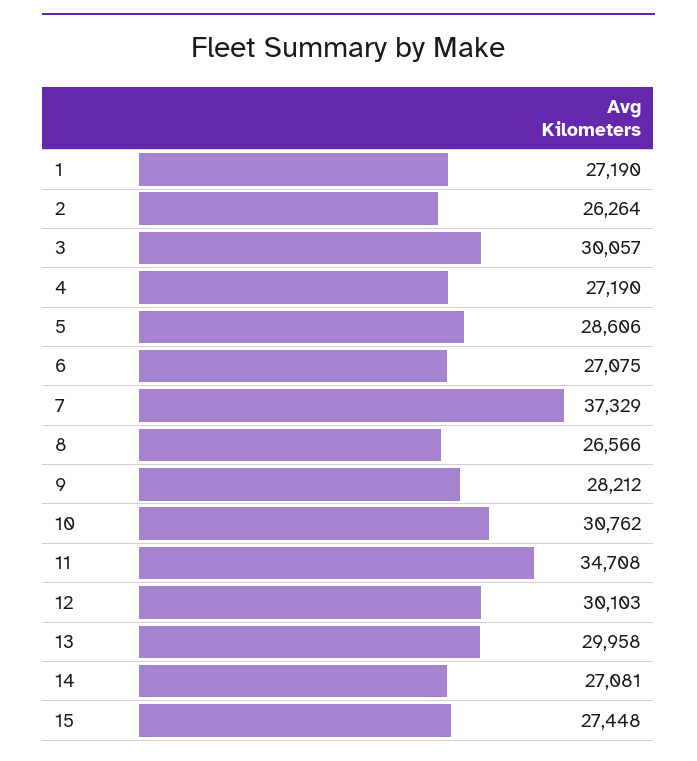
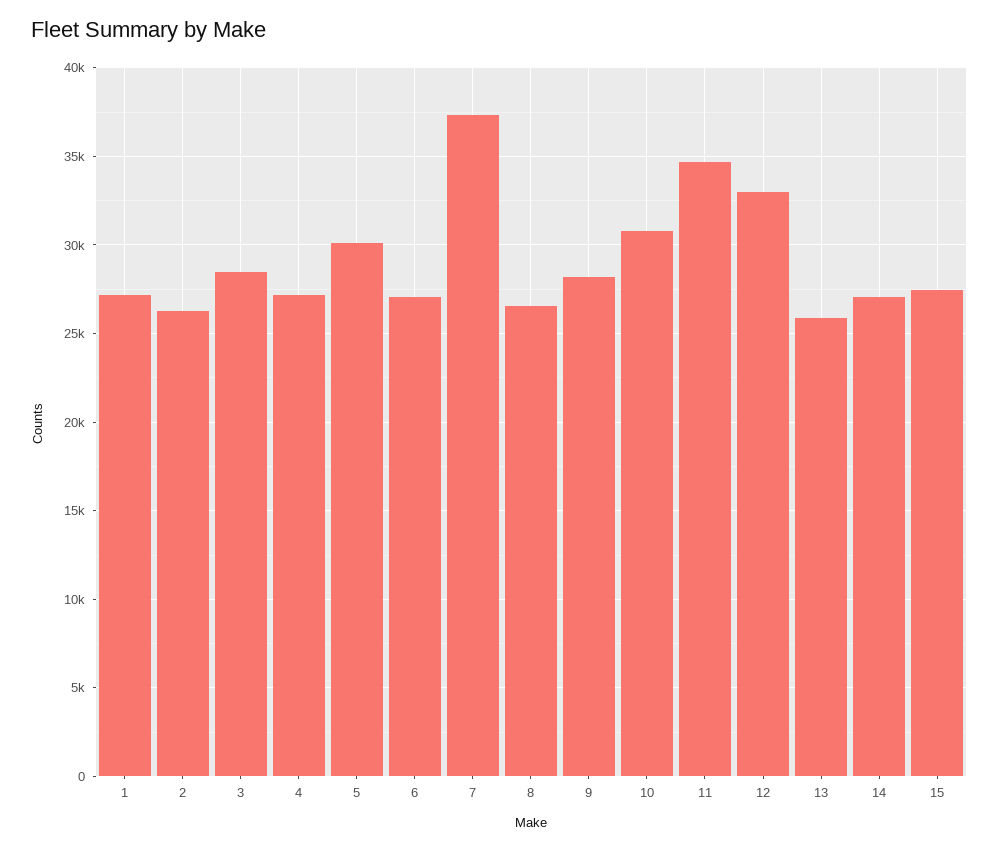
  {
    "1": 27190,
    "2": 26264,
-   "3": 30057,
+   "3": 28500,
    "4": 27190,
-   "5": 28606,
+   "5": 30000,
    "6": 27075,
    "7": 37329,
    "8": 26566,
    "9": 28212,
    "10": 30762,
    "11": 34708,
-   "12": 30103,
+   "12": 33000,
-   "13": 29958,
+   "13": 26000,
    "14": 27081,
    "15": 27448
  }

